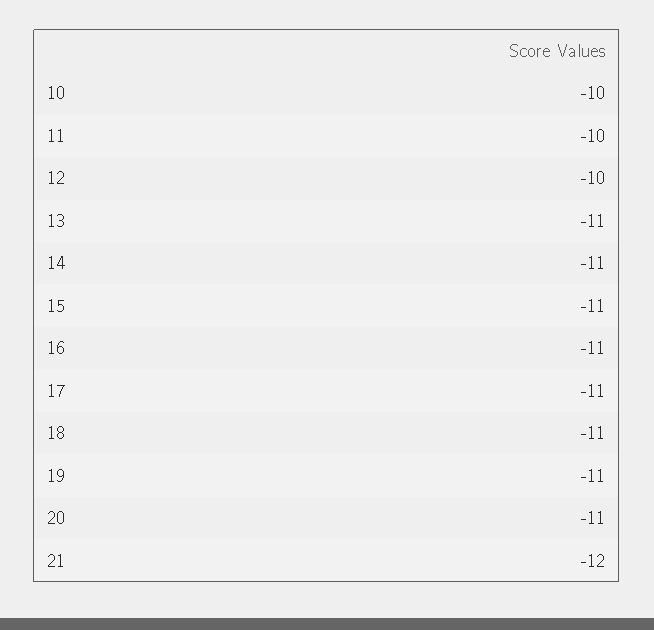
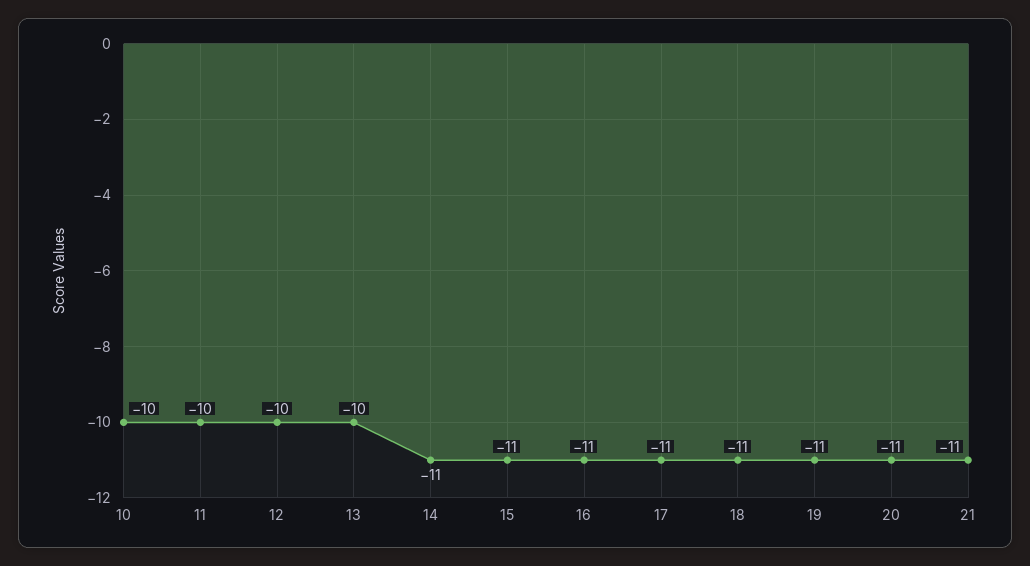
  {
    "10": -10,
    "11": -10,
    "12": -10,
-   "13": -11,
+   "13": -10,
    "14": -11,
    "15": -11,
    "16": -11,
    "17": -11,
    "18": -11,
    "19": -11,
    "20": -11,
-   "21": -12
+   "21": -11
  }

